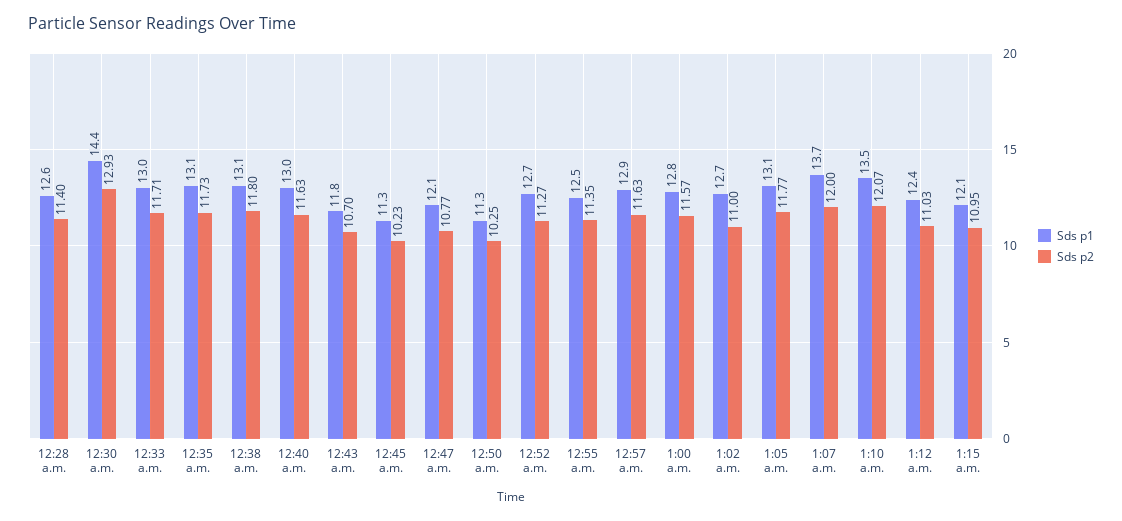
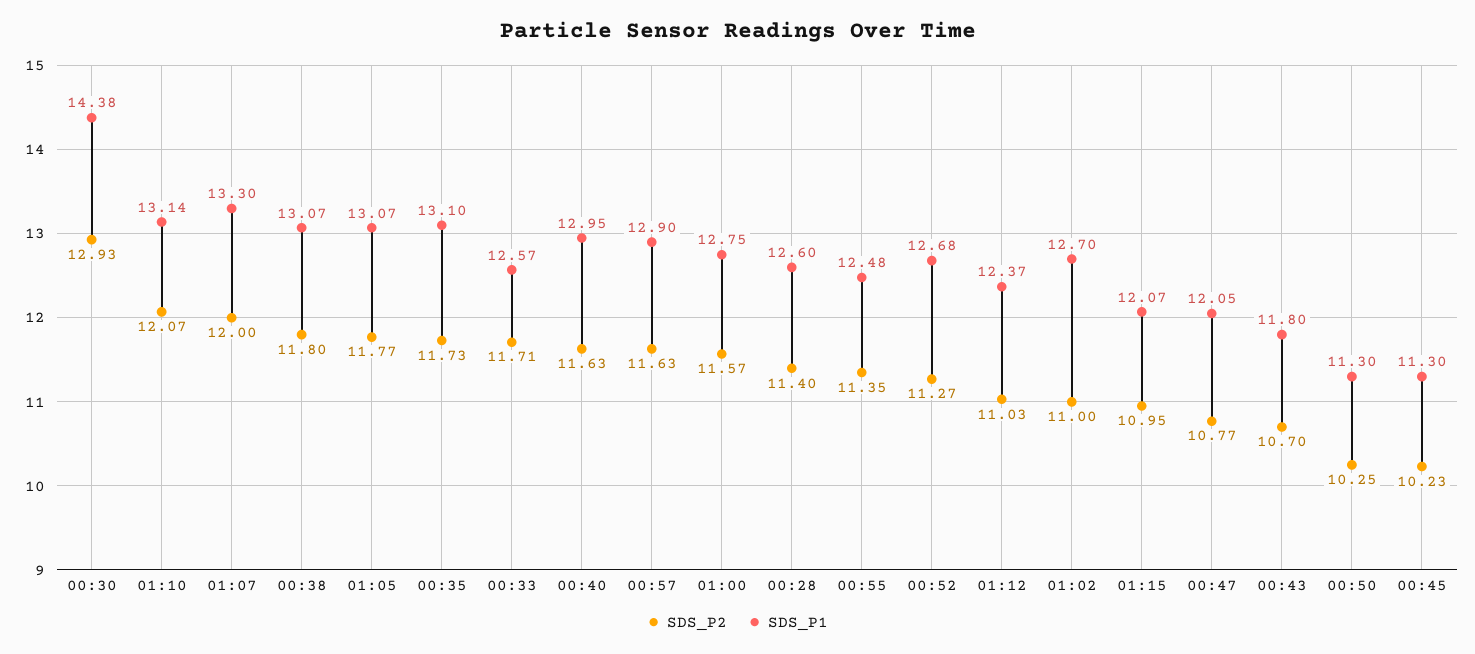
  {
    "Sds p1": {
      "12:28 a.m.": 12.6,
      "12:30 a.m.": 14.38,
-     "12:33 a.m.": 13,
+     "12:33 a.m.": 12.57,
      "12:35 a.m.": 13.1,
      "12:38 a.m.": 13.07,
      "12:40 a.m.": 12.95,
      "12:43 a.m.": 11.8,
      "12:45 a.m.": 11.3,
      "12:47 a.m.": 12.05,
      "12:50 a.m.": 11.3,
      "12:52 a.m.": 12.68,
      "12:55 a.m.": 12.48,
      "12:57 a.m.": 12.9,
      "1:00 a.m.": 12.75,
      "1:02 a.m.": 12.7,
      "1:05 a.m.": 13.07,
-     "1:07 a.m.": 13.7,
+     "1:07 a.m.": 13.3,
-     "1:10 a.m.": 13.5,
+     "1:10 a.m.": 13.14,
      "1:12 a.m.": 12.37,
      "1:15 a.m.": 12.07
    },
    "Sds p2": {
      "12:28 a.m.": 11.4,
      "12:30 a.m.": 12.93,
      "12:33 a.m.": 11.71,
      "12:35 a.m.": 11.73,
      "12:38 a.m.": 11.8,
      "12:40 a.m.": 11.63,
      "12:43 a.m.": 10.7,
      "12:45 a.m.": 10.23,
      "12:47 a.m.": 10.77,
      "12:50 a.m.": 10.25,
      "12:52 a.m.": 11.27,
      "12:55 a.m.": 11.35,
      "12:57 a.m.": 11.63,
      "1:00 a.m.": 11.57,
      "1:02 a.m.": 11,
      "1:05 a.m.": 11.77,
      "1:07 a.m.": 12,
      "1:10 a.m.": 12.07,
      "1:12 a.m.": 11.03,
      "1:15 a.m.": 10.95
    }
  }

